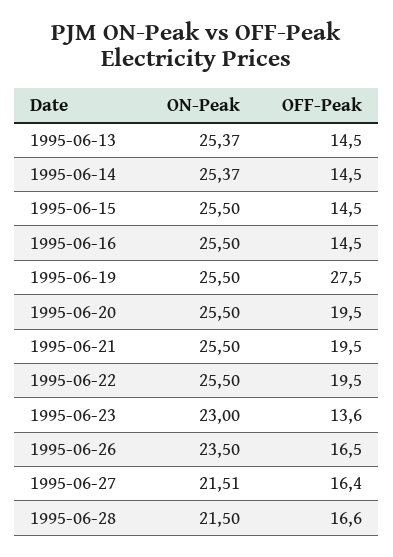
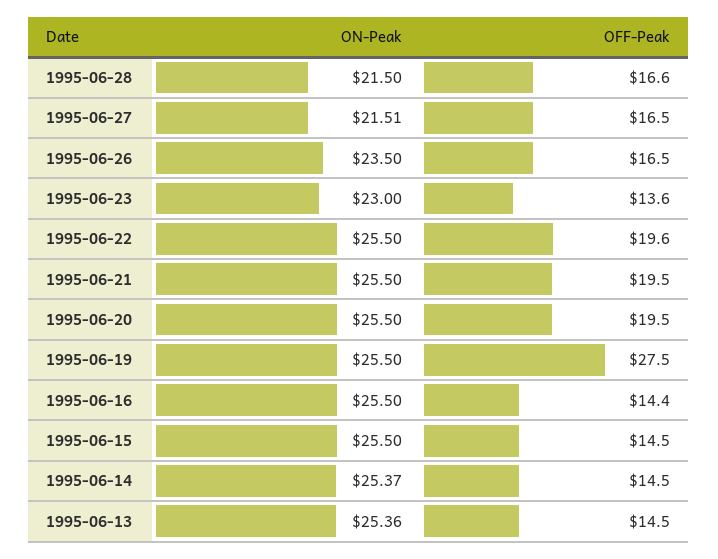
  {
    "ON-Peak": {
-     "1995-06-13": 25.37,
+     "1995-06-13": 25.36,
      "1995-06-14": 25.37,
      "1995-06-15": 25.5,
      "1995-06-16": 25.5,
      "1995-06-19": 25.5,
      "1995-06-20": 25.5,
      "1995-06-21": 25.5,
      "1995-06-22": 25.5,
      "1995-06-23": 23,
      "1995-06-26": 23.5,
      "1995-06-27": 21.51,
      "1995-06-28": 21.5
    },
    "OFF-Peak": {
      "1995-06-13": 14.5,
      "1995-06-14": 14.5,
      "1995-06-15": 14.5,
-     "1995-06-16": 14.5,
+     "1995-06-16": 14.4,
      "1995-06-19": 27.5,
      "1995-06-20": 19.5,
      "1995-06-21": 19.5,
-     "1995-06-22": 19.5,
+     "1995-06-22": 19.6,
      "1995-06-23": 13.6,
      "1995-06-26": 16.5,
-     "1995-06-27": 16.4,
+     "1995-06-27": 16.5,
      "1995-06-28": 16.6
    }
  }

